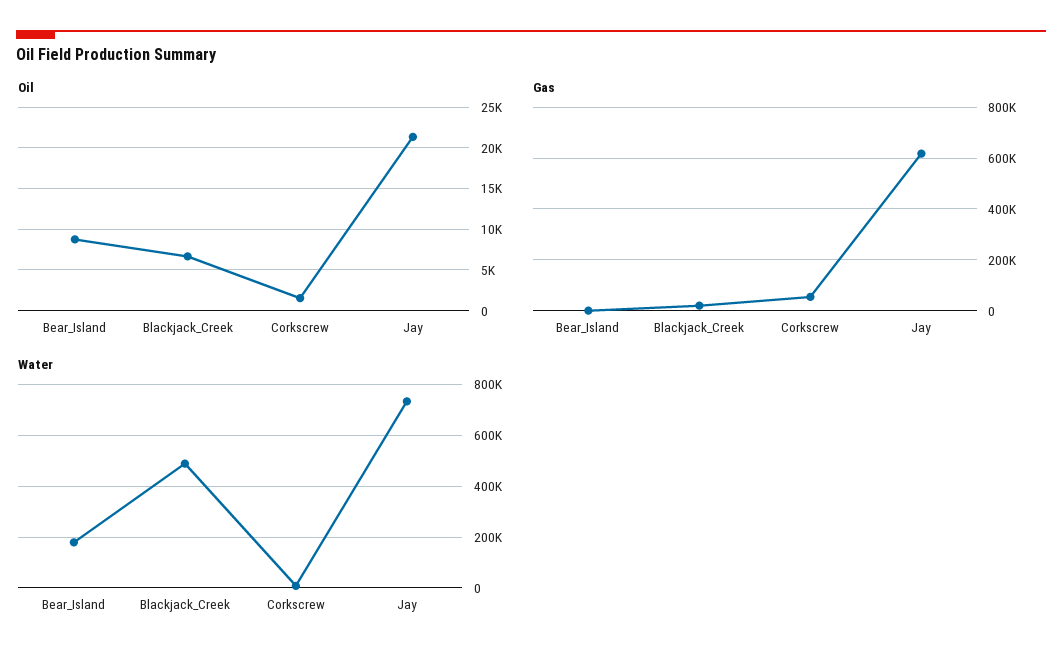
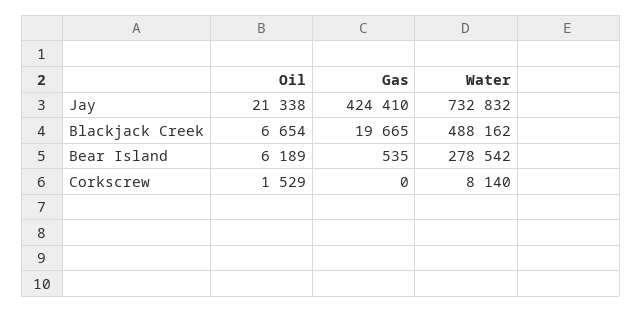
  {
    "Oil": {
-     "Bear_Island": 9000,
+     "Bear_Island": 6189,
      "Blackjack_Creek": 6654,
      "Corkscrew": 1529,
      "Jay": 21338
    },
    "Gas": {
      "Bear_Island": 535,
      "Blackjack_Creek": 19665,
-     "Corkscrew": 50000,
+     "Corkscrew": 0,
-     "Jay": 625000
+     "Jay": 424410
    },
    "Water": {
-     "Bear_Island": 175000,
+     "Bear_Island": 278542,
      "Blackjack_Creek": 488162,
      "Corkscrew": 8140,
      "Jay": 732832
    }
  }

